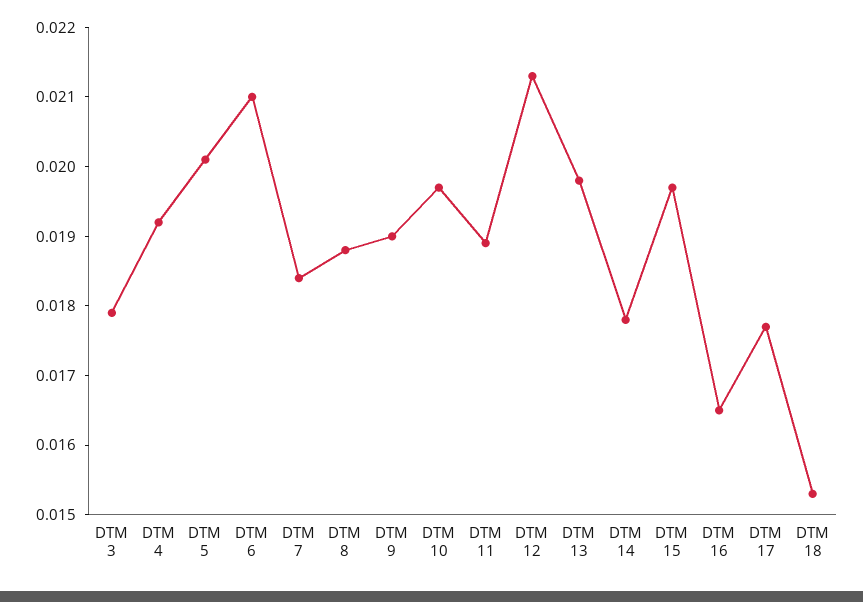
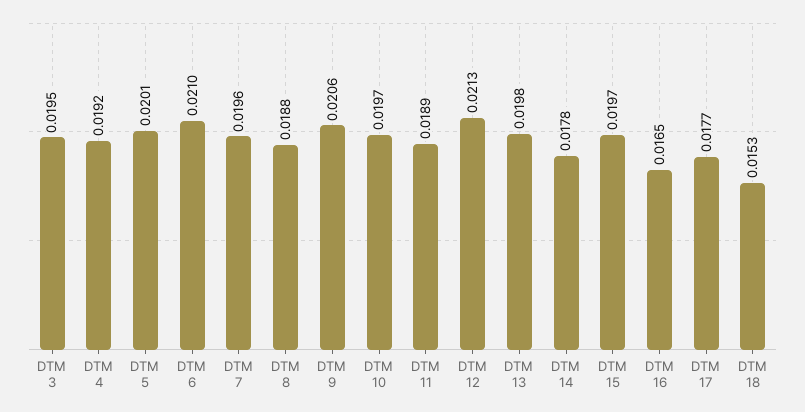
  {
-   "DTM 3": 0.018,
+   "DTM 3": 0.0195,
    "DTM 4": 0.0192,
    "DTM 5": 0.0201,
    "DTM 6": 0.021,
-   "DTM 7": 0.0185,
+   "DTM 7": 0.0196,
    "DTM 8": 0.0188,
-   "DTM 9": 0.019,
+   "DTM 9": 0.0206,
    "DTM 10": 0.0197,
    "DTM 11": 0.0189,
    "DTM 12": 0.0213,
    "DTM 13": 0.0198,
    "DTM 14": 0.0178,
    "DTM 15": 0.0197,
    "DTM 16": 0.0165,
    "DTM 17": 0.0177,
    "DTM 18": 0.0153
  }

